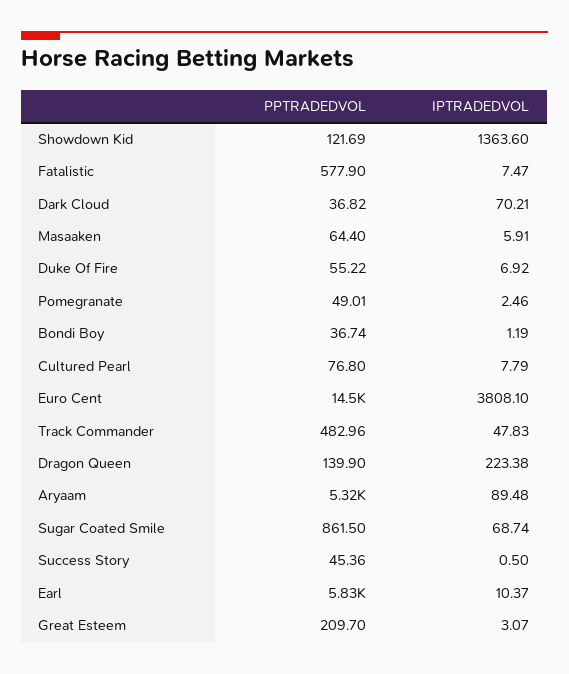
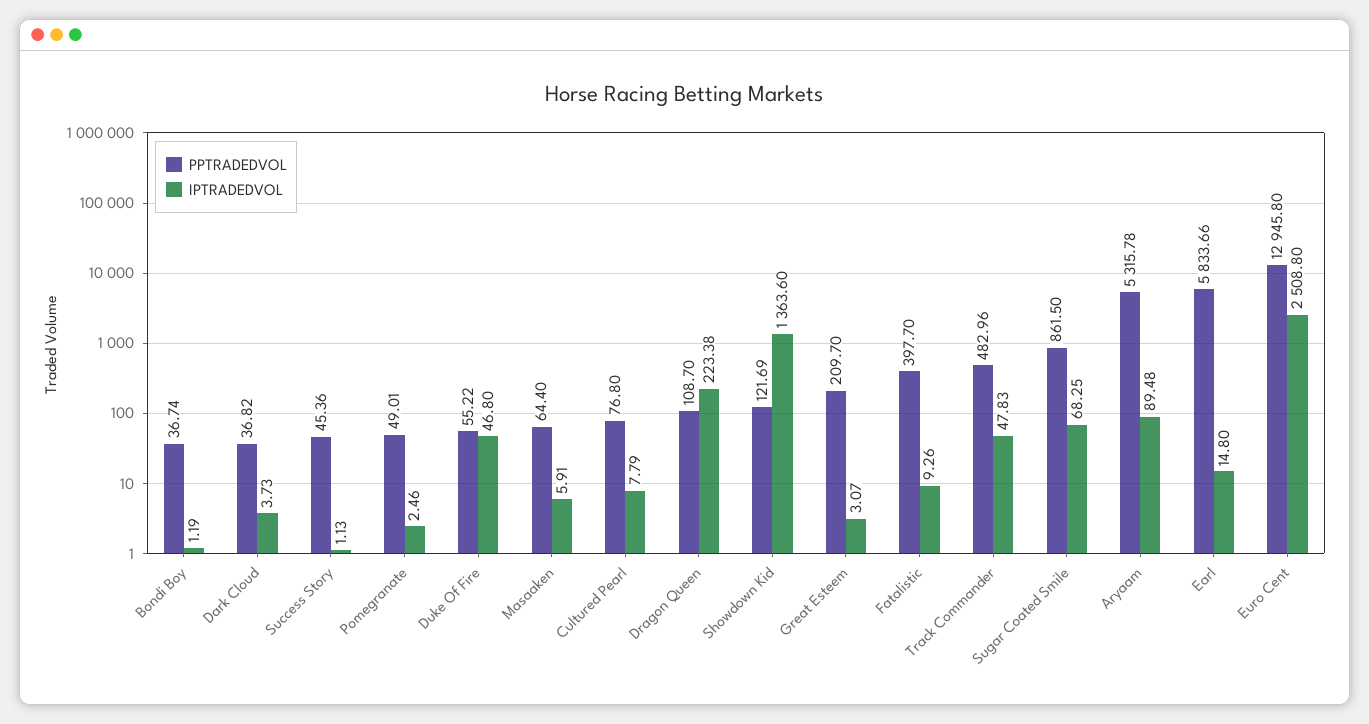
  {
    "PPTRADEDVOL": {
      "Showdown Kid": 121.69,
-     "Fatalistic": 577.9,
+     "Fatalistic": 397.7,
      "Dark Cloud": 36.82,
      "Masaaken": 64.4,
      "Duke Of Fire": 55.22,
      "Pomegranate": 49.01,
      "Bondi Boy": 36.74,
      "Cultured Pearl": 76.8,
-     "Euro Cent": 14500,
+     "Euro Cent": 12945.8,
      "Track Commander": 482.96,
-     "Dragon Queen": 139.9,
+     "Dragon Queen": 108.7,
      "Aryaam": 5315.78,
      "Sugar Coated Smile": 861.5,
      "Success Story": 45.36,
      "Earl": 5833.66,
      "Great Esteem": 209.7
    },
    "IPTRADEDVOL": {
      "Showdown Kid": 1363.6,
-     "Fatalistic": 7.47,
+     "Fatalistic": 9.26,
-     "Dark Cloud": 70.21,
+     "Dark Cloud": 3.73,
      "Masaaken": 5.91,
-     "Duke Of Fire": 6.92,
+     "Duke Of Fire": 46.8,
      "Pomegranate": 2.46,
      "Bondi Boy": 1.19,
      "Cultured Pearl": 7.79,
-     "Euro Cent": 3808.1,
+     "Euro Cent": 2508.8,
      "Track Commander": 47.83,
      "Dragon Queen": 223.38,
      "Aryaam": 89.48,
-     "Sugar Coated Smile": 68.74,
+     "Sugar Coated Smile": 68.25,
-     "Success Story": 0.5,
+     "Success Story": 1.13,
-     "Earl": 10.37,
+     "Earl": 14.8,
      "Great Esteem": 3.07
    }
  }

